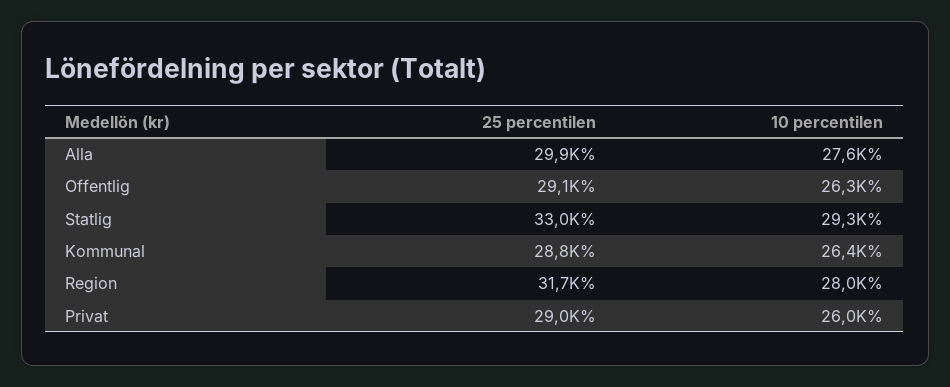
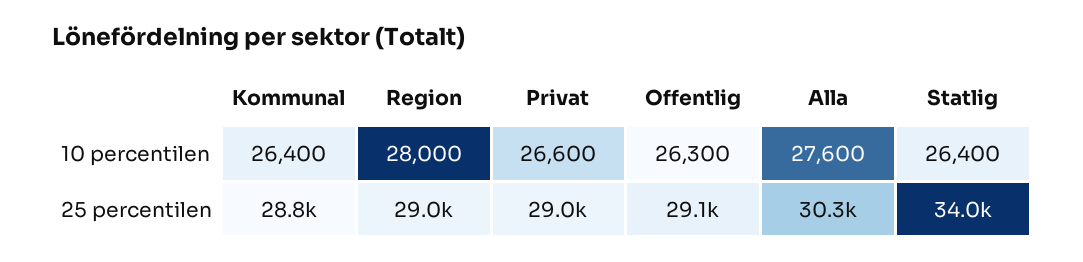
  {
    "25 percentilen": {
-     "Alla": 29900,
+     "Alla": 30300,
      "Offentlig": 29100,
-     "Statlig": 33000,
+     "Statlig": 34000,
      "Kommunal": 28800,
-     "Region": 31700,
+     "Region": 29000,
      "Privat": 29000
    },
    "10 percentilen": {
      "Alla": 27600,
      "Offentlig": 26300,
-     "Statlig": 29300,
+     "Statlig": 26400,
      "Kommunal": 26400,
      "Region": 28000,
-     "Privat": 26000
+     "Privat": 26600
    }
  }

